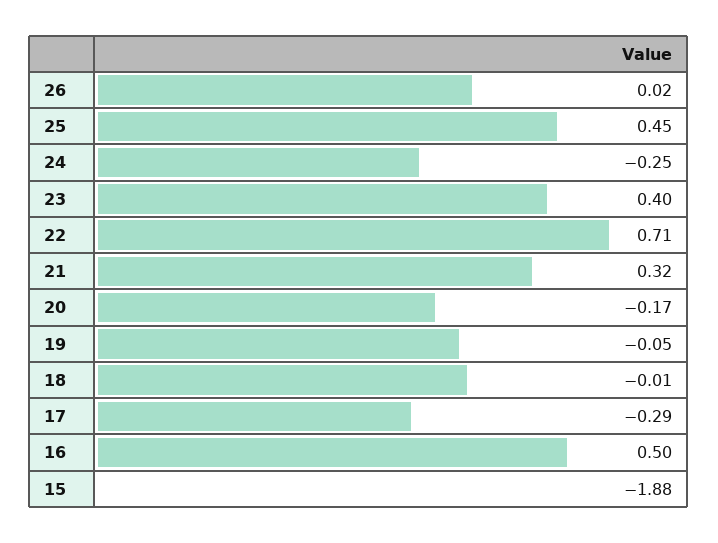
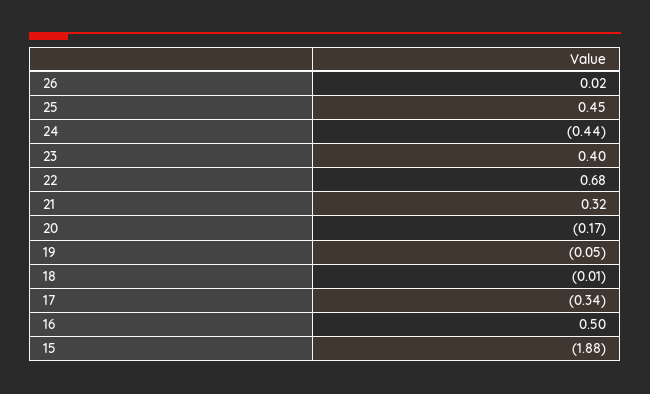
  {
    "26": 0.02,
    "25": 0.45,
-   "24": -0.25,
+   "24": -0.44,
    "23": 0.4,
-   "22": 0.71,
+   "22": 0.68,
    "21": 0.32,
    "20": -0.17,
    "19": -0.05,
    "18": -0.01,
-   "17": -0.29,
+   "17": -0.34,
    "16": 0.5,
    "15": -1.88
  }

